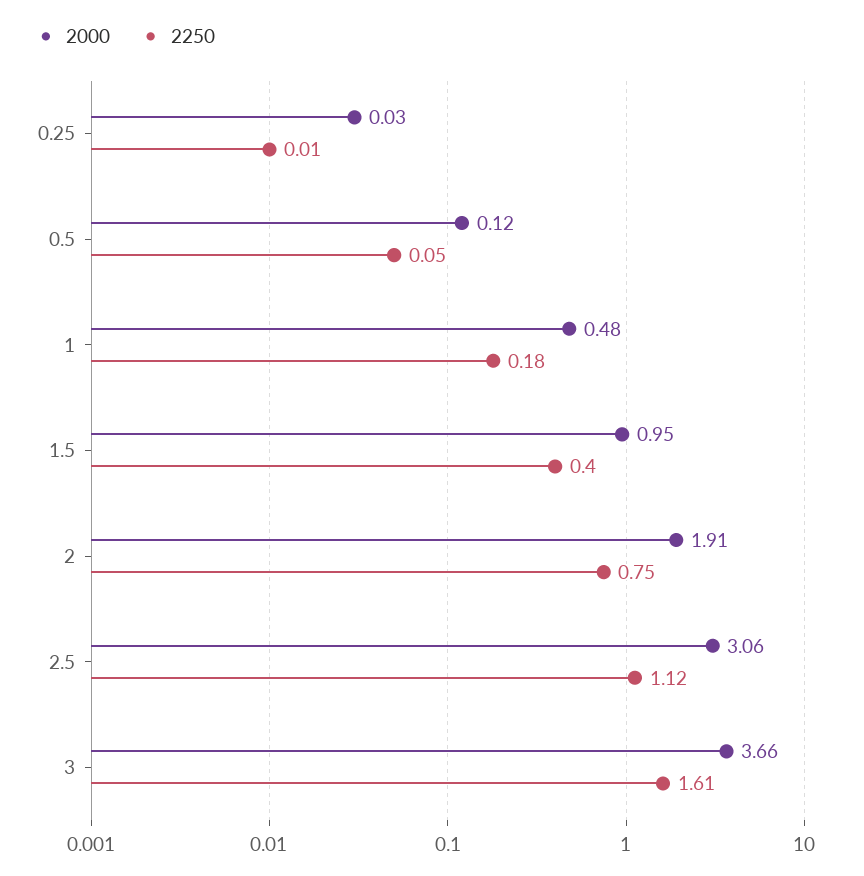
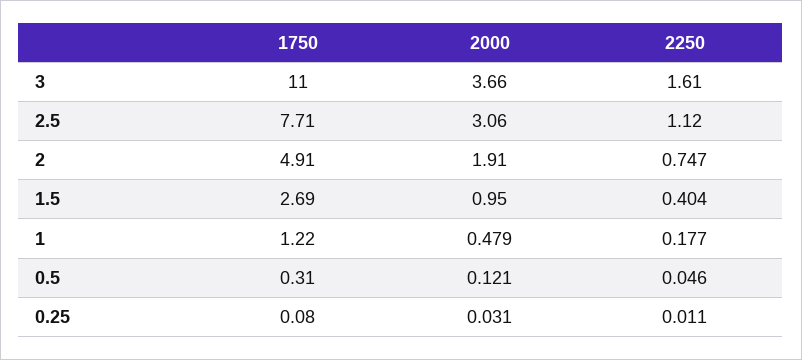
  {
    "2000": {
      "0.25": 0.031,
      "0.5": 0.121,
      "1": 0.479,
      "1.5": 0.95,
      "2": 1.91,
      "2.5": 3.06,
      "3": 3.66
    },
    "2250": {
      "0.25": 0.011,
      "0.5": 0.046,
      "1": 0.177,
      "1.5": 0.404,
      "2": 0.747,
      "2.5": 1.12,
      "3": 1.61
-   }
+   },
+   "1750": {
+     "3": 11,
+     "2.5": 7.71,
+     "2": 4.91,
+     "1.5": 2.69,
+     "1": 1.22,
+     "0.5": 0.31,
+     "0.25": 0.08
+   }
  }

